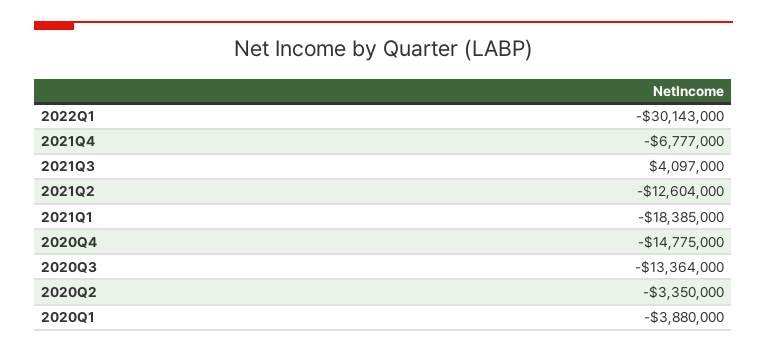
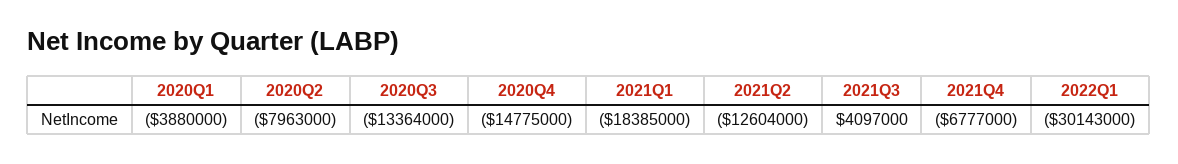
  {
    "2022Q1": -30143000,
    "2021Q4": -6777000,
    "2021Q3": 4097000,
    "2021Q2": -12604000,
    "2021Q1": -18385000,
    "2020Q4": -14775000,
    "2020Q3": -13364000,
-   "2020Q2": -3350000,
+   "2020Q2": -7963000,
    "2020Q1": -3880000
  }

